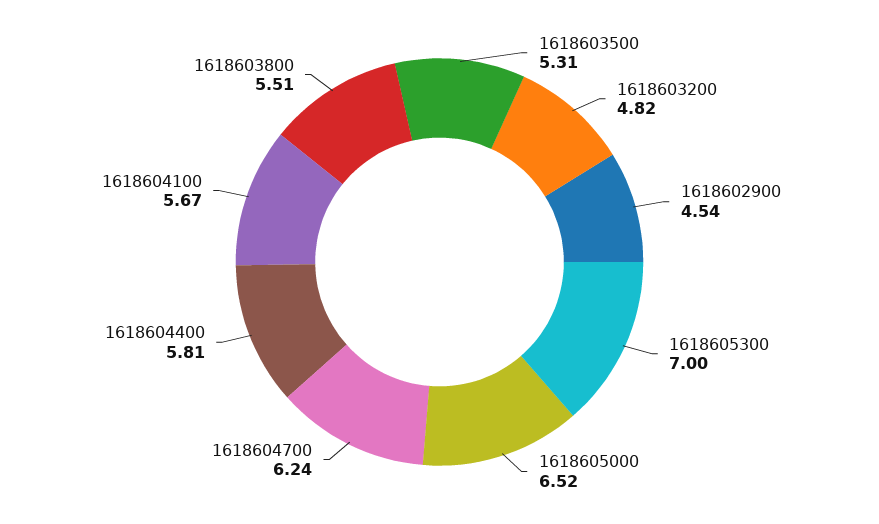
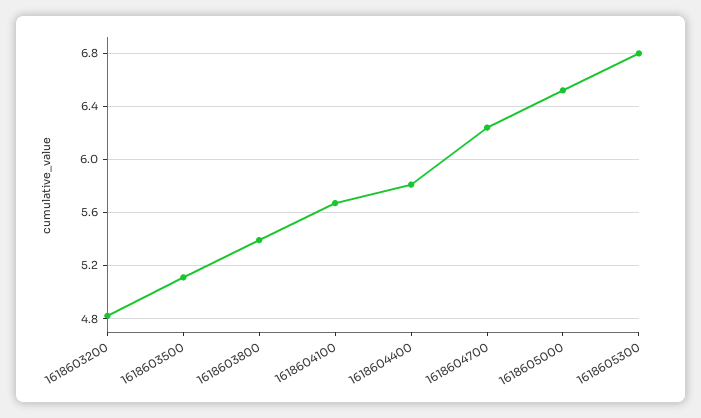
  {
-   "1618603500": 5.31,
+   "1618603500": 5.1,
    "1618603200": 4.82,
-   "1618602900": 4.54,
-   "1618605300": 7,
+   "1618605300": 6.8,
    "1618605000": 6.52,
    "1618604700": 6.24,
    "1618604400": 5.81,
    "1618604100": 5.67,
-   "1618603800": 5.51
+   "1618603800": 5.4
  }

